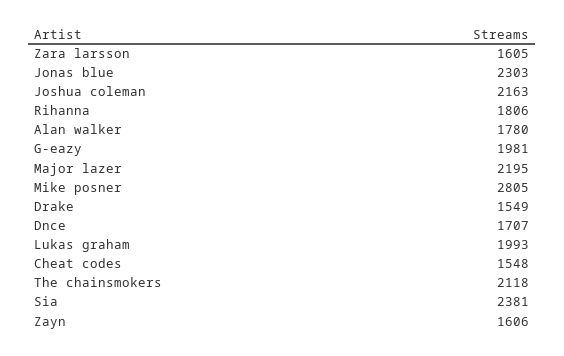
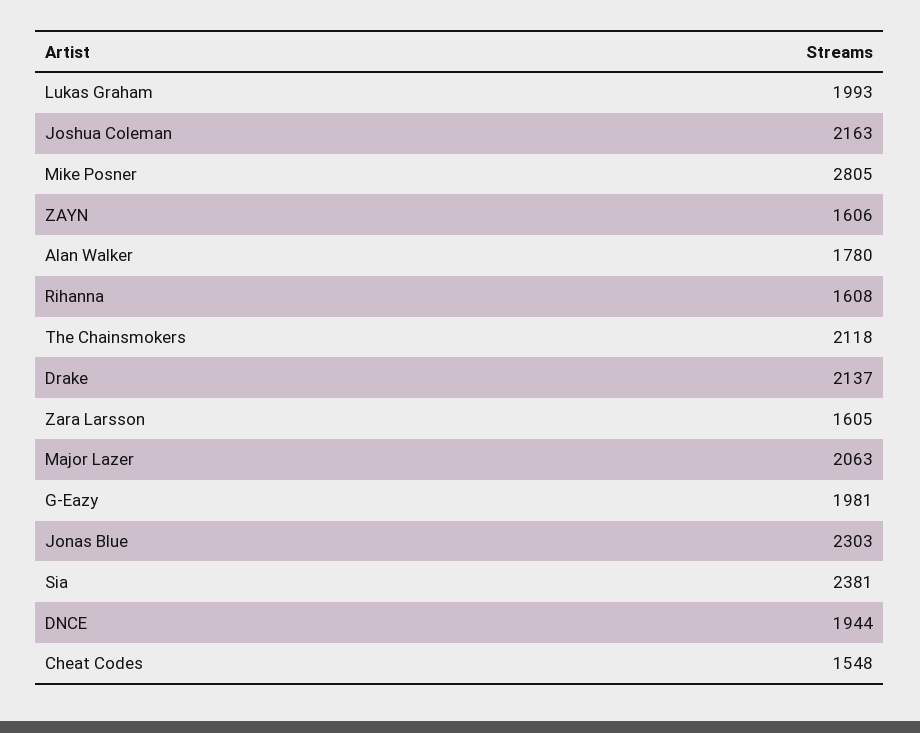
  {
    "Zara larsson": 1605,
    "Jonas blue": 2303,
    "Joshua coleman": 2163,
-   "Rihanna": 1806,
+   "Rihanna": 1608,
    "Alan walker": 1780,
    "G-eazy": 1981,
-   "Major lazer": 2195,
+   "Major lazer": 2063,
    "Mike posner": 2805,
-   "Drake": 1549,
+   "Drake": 2137,
-   "Dnce": 1707,
+   "Dnce": 1944,
    "Lukas graham": 1993,
    "Cheat codes": 1548,
    "The chainsmokers": 2118,
    "Sia": 2381,
    "Zayn": 1606
  }

